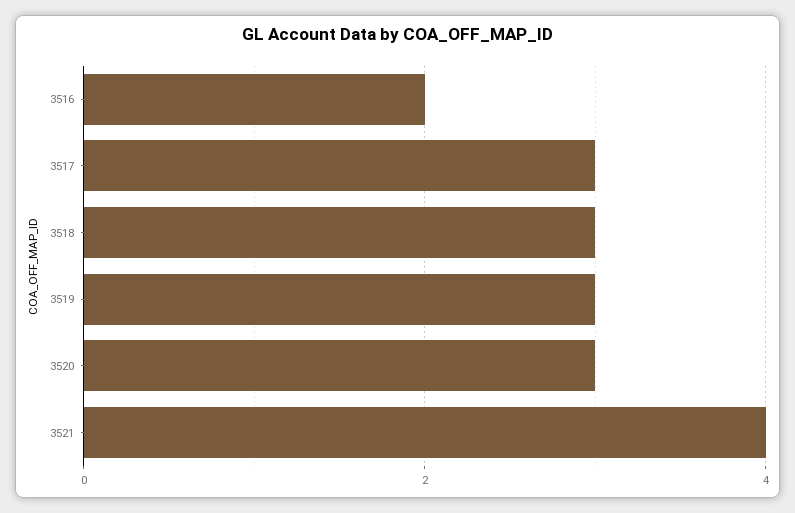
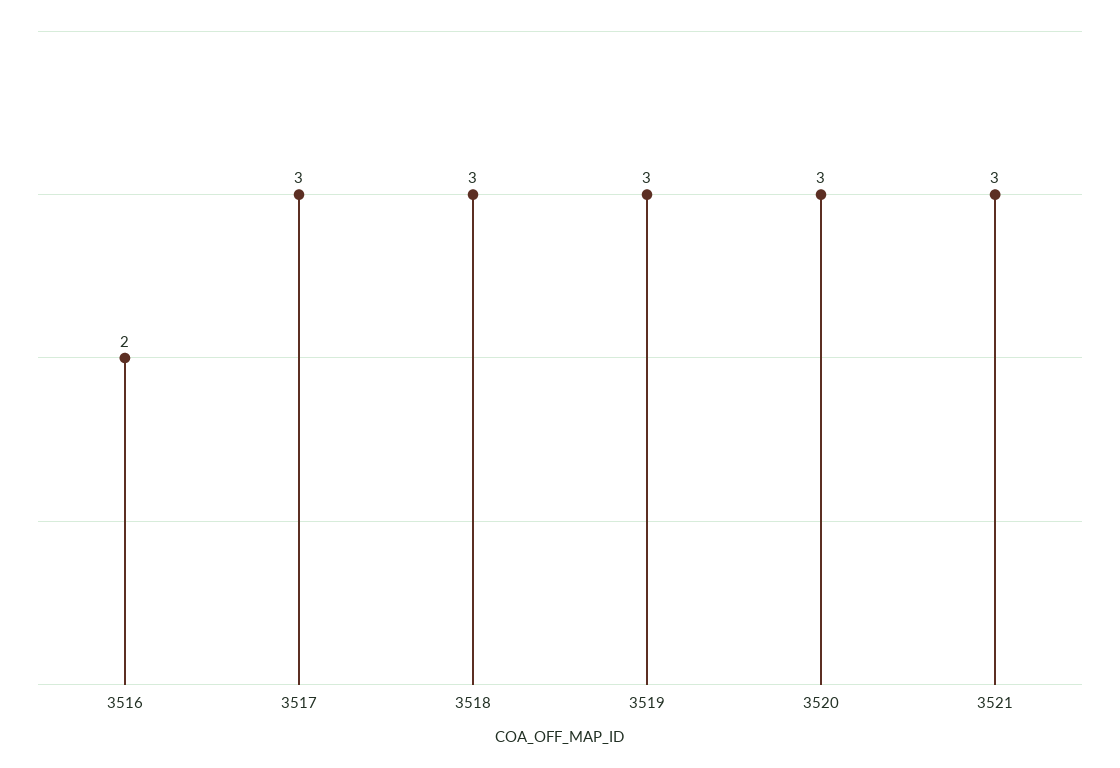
  {
    "3516": 2,
    "3517": 3,
    "3518": 3,
    "3519": 3,
    "3520": 3,
-   "3521": 4
+   "3521": 3
  }

